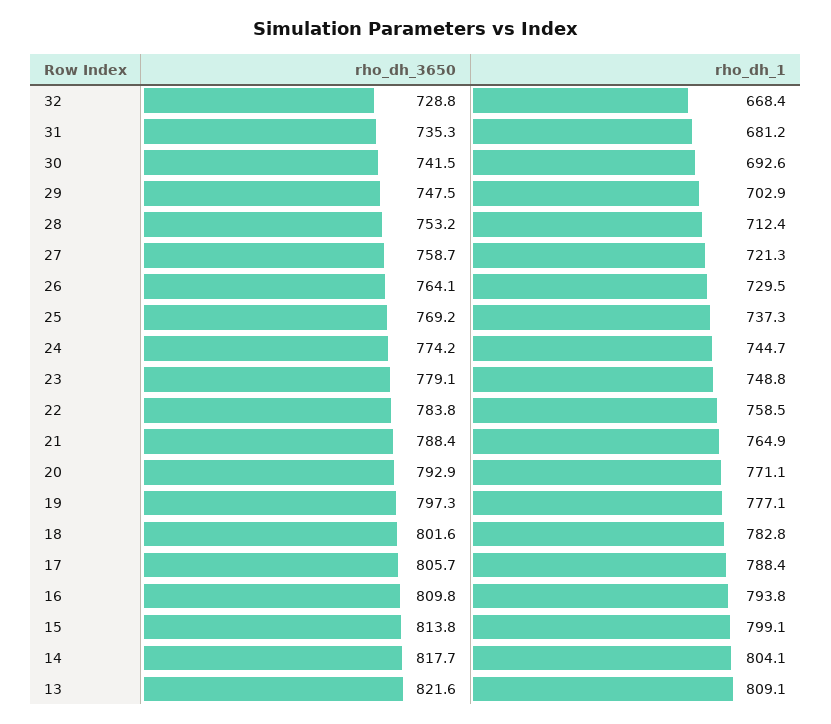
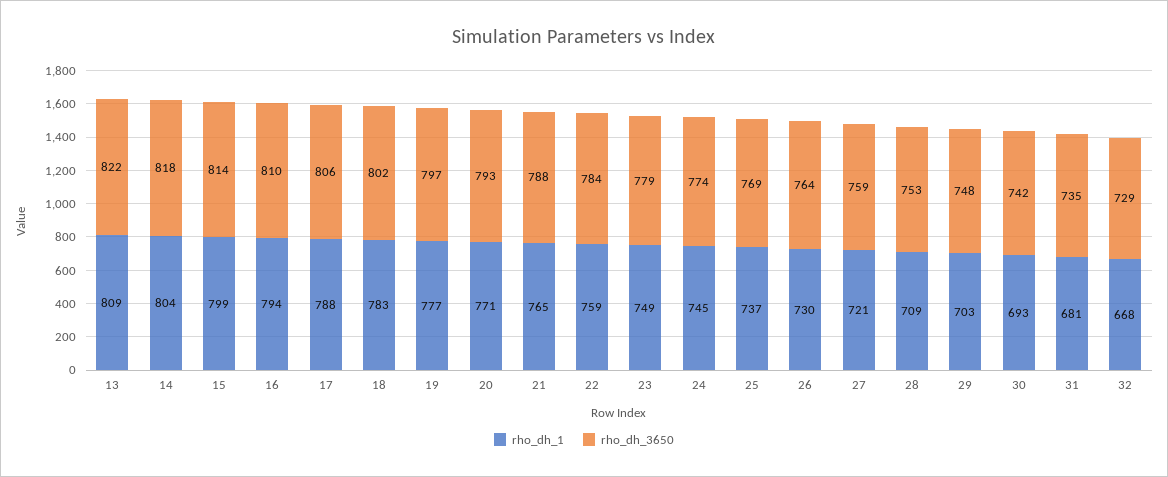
  {
    "rho_dh_3650": {
      "32": 728.8,
      "31": 735.3,
      "30": 741.5,
      "29": 747.5,
      "28": 753.2,
      "27": 758.7,
      "26": 764.1,
      "25": 769.2,
      "24": 774.2,
      "23": 779.1,
      "22": 783.8,
      "21": 788.4,
      "20": 792.9,
      "19": 797.3,
      "18": 801.6,
      "17": 805.7,
      "16": 809.8,
      "15": 813.8,
      "14": 817.7,
      "13": 821.6
    },
    "rho_dh_1": {
      "32": 668.4,
      "31": 681.2,
      "30": 692.6,
      "29": 702.9,
-     "28": 712.4,
+     "28": 709,
      "27": 721.3,
      "26": 729.5,
      "25": 737.3,
      "24": 744.7,
      "23": 748.8,
      "22": 758.5,
      "21": 764.9,
      "20": 771.1,
      "19": 777.1,
      "18": 782.8,
      "17": 788.4,
      "16": 793.8,
      "15": 799.1,
      "14": 804.1,
      "13": 809.1
    }
  }

